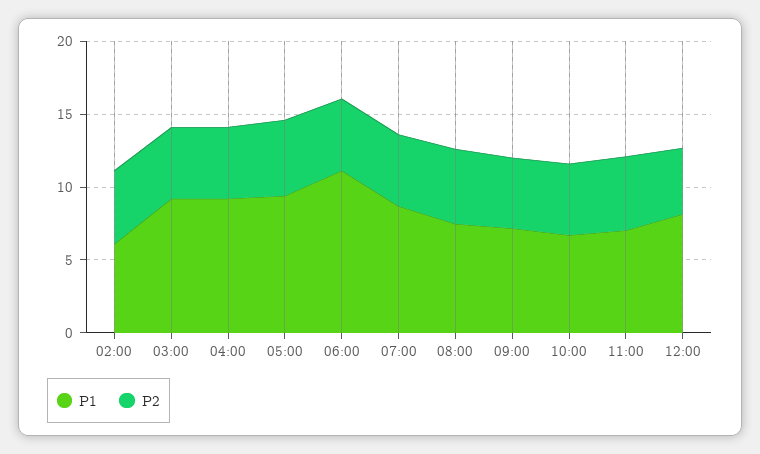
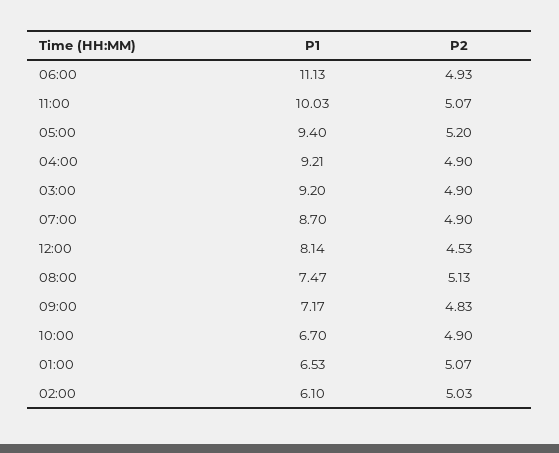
  {
    "P1": {
      "02:00": 6.1,
      "03:00": 9.2,
      "04:00": 9.21,
      "05:00": 9.4,
      "06:00": 11.13,
      "07:00": 8.7,
      "08:00": 7.47,
      "09:00": 7.17,
      "10:00": 6.7,
-     "11:00": 7,
+     "11:00": 10.03,
-     "12:00": 8.14
+     "12:00": 8.14,
+     "01:00": 6.53
    },
    "P2": {
      "02:00": 5.03,
      "03:00": 4.9,
      "04:00": 4.9,
      "05:00": 5.2,
      "06:00": 4.93,
      "07:00": 4.9,
      "08:00": 5.13,
      "09:00": 4.83,
      "10:00": 4.9,
      "11:00": 5.07,
-     "12:00": 4.53
+     "12:00": 4.53,
+     "01:00": 5.07
    }
  }

